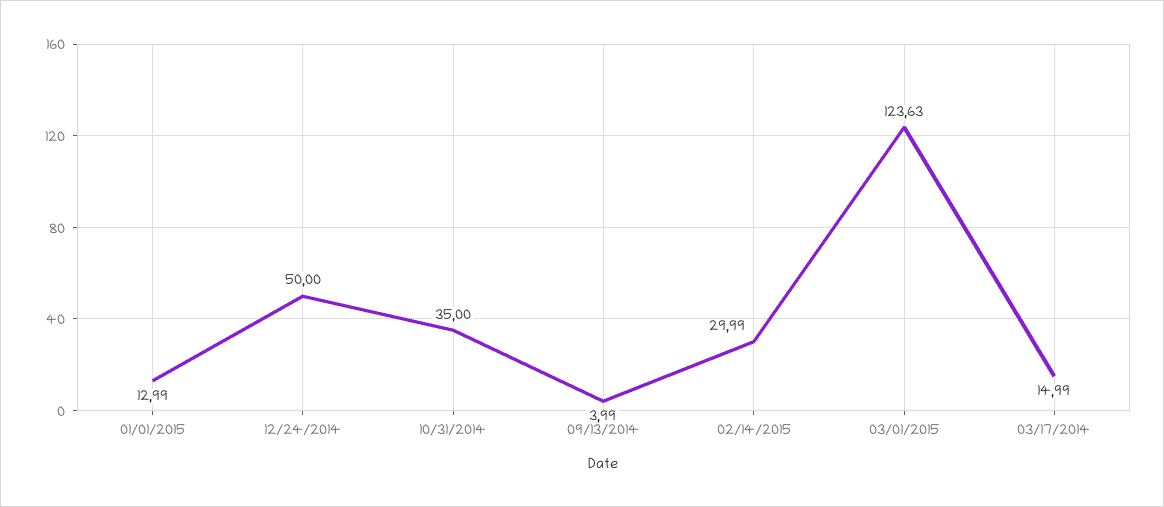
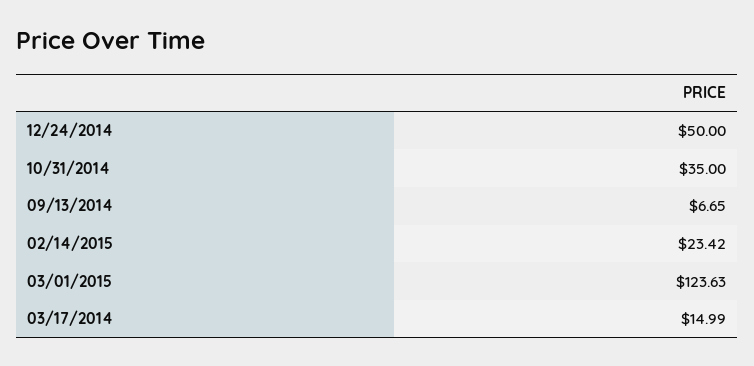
  {
-   "01/01/2015": 12.99,
    "12/24/2014": 50,
    "10/31/2014": 35,
-   "09/13/2014": 3.99,
+   "09/13/2014": 6.65,
-   "02/14/2015": 29.99,
+   "02/14/2015": 23.42,
    "03/01/2015": 123.63,
    "03/17/2014": 14.99
  }

